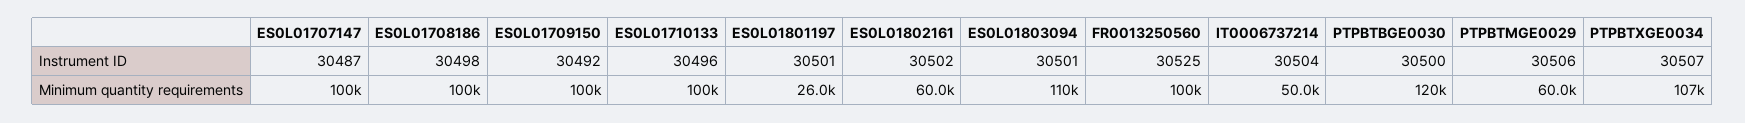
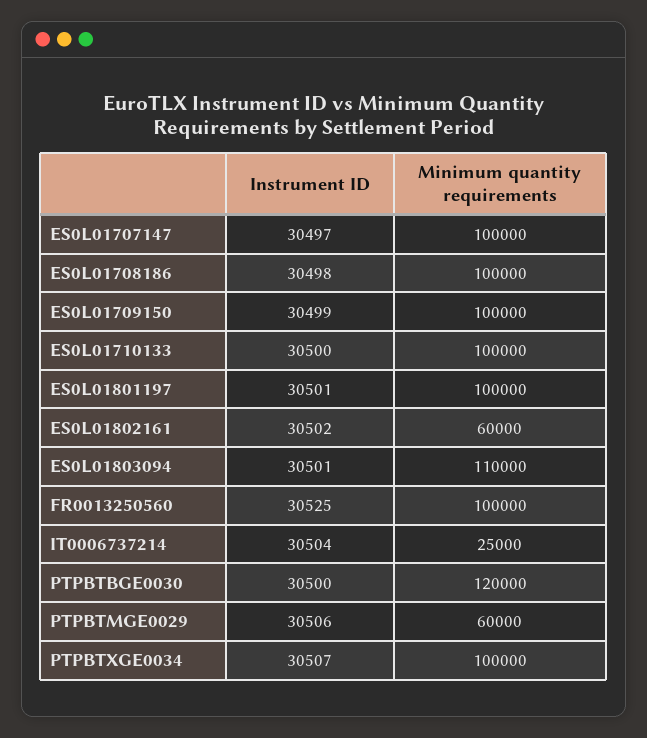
  {
    "ES0L01707147": {
-     "Instrument ID": 30487,
+     "Instrument ID": 30497,
      "Minimum quantity requirements": 100000
    },
    "ES0L01708186": {
      "Instrument ID": 30498,
      "Minimum quantity requirements": 100000
    },
    "ES0L01709150": {
-     "Instrument ID": 30492,
+     "Instrument ID": 30499,
      "Minimum quantity requirements": 100000
    },
    "ES0L01710133": {
-     "Instrument ID": 30496,
+     "Instrument ID": 30500,
      "Minimum quantity requirements": 100000
    },
    "ES0L01801197": {
      "Instrument ID": 30501,
-     "Minimum quantity requirements": 26000
+     "Minimum quantity requirements": 100000
    },
    "ES0L01802161": {
      "Instrument ID": 30502,
      "Minimum quantity requirements": 60000
    },
    "ES0L01803094": {
      "Instrument ID": 30501,
      "Minimum quantity requirements": 110000
    },
    "FR0013250560": {
      "Instrument ID": 30525,
      "Minimum quantity requirements": 100000
    },
    "IT0006737214": {
      "Instrument ID": 30504,
-     "Minimum quantity requirements": 50000
+     "Minimum quantity requirements": 25000
    },
    "PTPBTBGE0030": {
      "Instrument ID": 30500,
      "Minimum quantity requirements": 120000
    },
    "PTPBTMGE0029": {
      "Instrument ID": 30506,
      "Minimum quantity requirements": 60000
    },
    "PTPBTXGE0034": {
      "Instrument ID": 30507,
-     "Minimum quantity requirements": 107000
+     "Minimum quantity requirements": 100000
    }
  }

